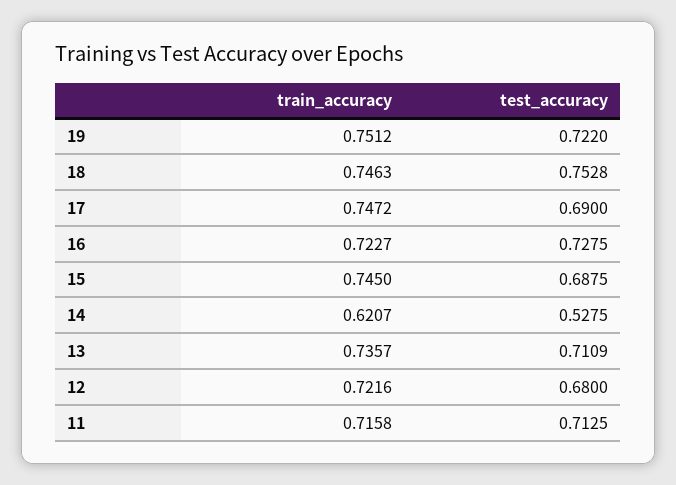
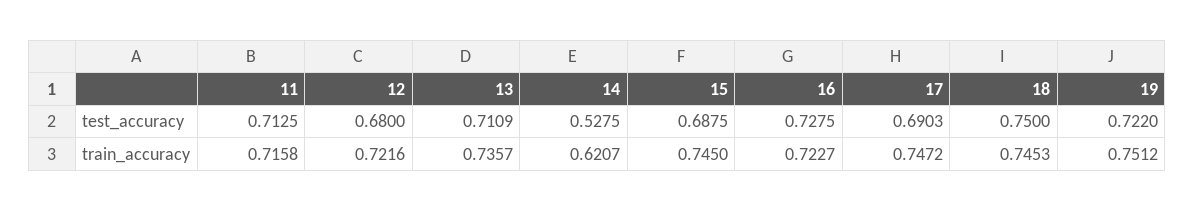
  {
    "train_accuracy": {
      "19": 0.7512,
-     "18": 0.7463,
+     "18": 0.7453,
      "17": 0.7472,
      "16": 0.7227,
      "15": 0.745,
      "14": 0.6207,
      "13": 0.7357,
      "12": 0.7216,
      "11": 0.7158
    },
    "test_accuracy": {
      "19": 0.722,
-     "18": 0.7528,
+     "18": 0.75,
-     "17": 0.69,
+     "17": 0.6903,
      "16": 0.7275,
      "15": 0.6875,
      "14": 0.5275,
      "13": 0.7109,
      "12": 0.68,
      "11": 0.7125
    }
  }

